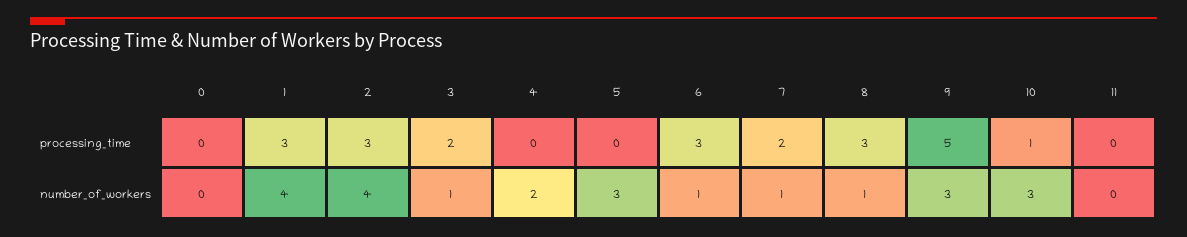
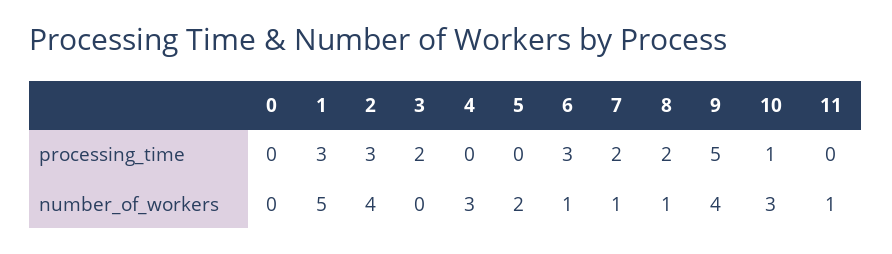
  {
    "0": {
      "processing_time": 0,
      "number_of_workers": 0
    },
    "1": {
      "processing_time": 3,
-     "number_of_workers": 4
+     "number_of_workers": 5
    },
    "2": {
      "processing_time": 3,
      "number_of_workers": 4
    },
    "3": {
      "processing_time": 2,
-     "number_of_workers": 1
+     "number_of_workers": 0
    },
    "4": {
      "processing_time": 0,
-     "number_of_workers": 2
+     "number_of_workers": 3
    },
    "5": {
      "processing_time": 0,
-     "number_of_workers": 3
+     "number_of_workers": 2
    },
    "6": {
      "processing_time": 3,
      "number_of_workers": 1
    },
    "7": {
      "processing_time": 2,
      "number_of_workers": 1
    },
    "8": {
-     "processing_time": 3,
+     "processing_time": 2,
      "number_of_workers": 1
    },
    "9": {
      "processing_time": 5,
-     "number_of_workers": 3
+     "number_of_workers": 4
    },
    "10": {
      "processing_time": 1,
      "number_of_workers": 3
    },
    "11": {
      "processing_time": 0,
-     "number_of_workers": 0
+     "number_of_workers": 1
    }
  }

